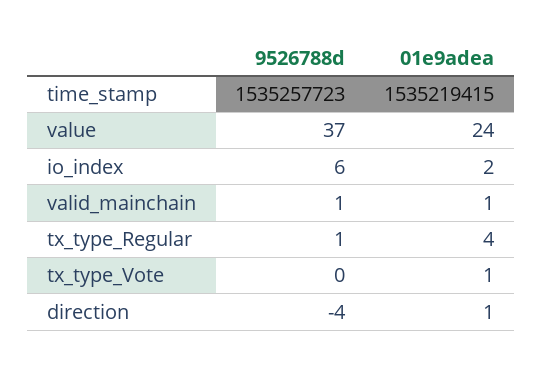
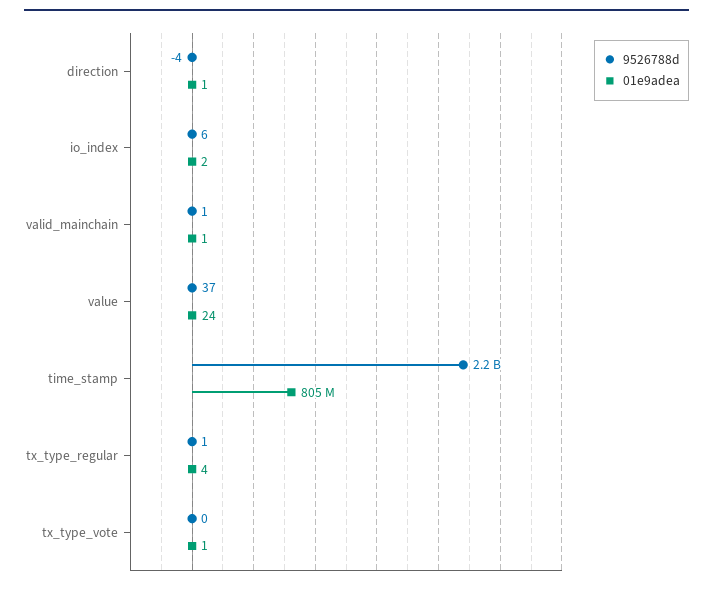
  {
    "9526788d": {
-     "time_stamp": 1535257723,
+     "time_stamp": 2200000000,
      "value": 37,
      "io_index": 6,
      "valid_mainchain": 1,
      "tx_type_Regular": 1,
      "tx_type_Vote": 0,
      "direction": -4
    },
    "01e9adea": {
-     "time_stamp": 1535219415,
+     "time_stamp": 805000000,
      "value": 24,
      "io_index": 2,
      "valid_mainchain": 1,
      "tx_type_Regular": 4,
      "tx_type_Vote": 1,
      "direction": 1
    }
  }

